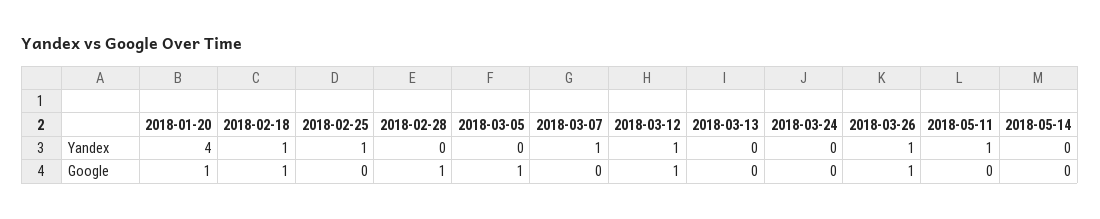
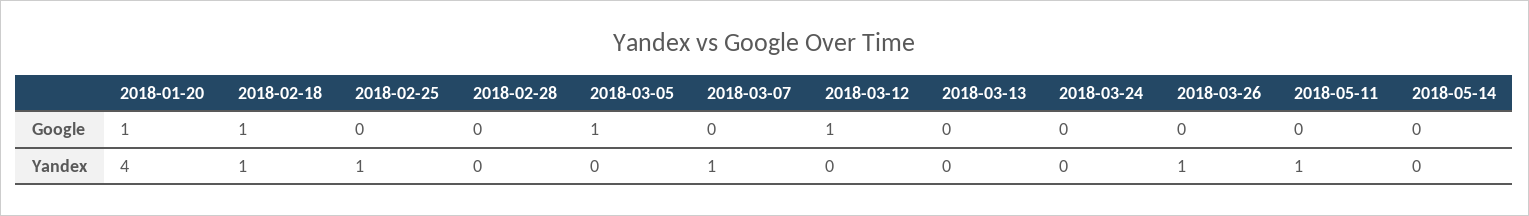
  {
    "2018-01-20": {
      "Yandex": 4,
      "Google": 1
    },
    "2018-02-18": {
      "Yandex": 1,
      "Google": 1
    },
    "2018-02-25": {
      "Yandex": 1,
      "Google": 0
    },
    "2018-02-28": {
      "Yandex": 0,
-     "Google": 1
+     "Google": 0
    },
    "2018-03-05": {
      "Yandex": 0,
      "Google": 1
    },
    "2018-03-07": {
      "Yandex": 1,
      "Google": 0
    },
    "2018-03-12": {
-     "Yandex": 1,
+     "Yandex": 0,
      "Google": 1
    },
    "2018-03-13": {
      "Yandex": 0,
      "Google": 0
    },
    "2018-03-24": {
      "Yandex": 0,
      "Google": 0
    },
    "2018-03-26": {
      "Yandex": 1,
-     "Google": 1
+     "Google": 0
    },
    "2018-05-11": {
      "Yandex": 1,
      "Google": 0
    },
    "2018-05-14": {
      "Yandex": 0,
      "Google": 0
    }
  }

